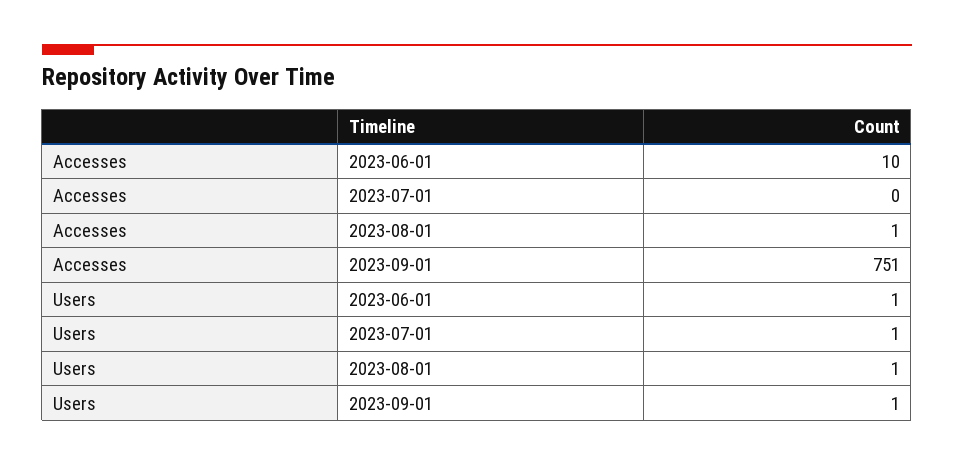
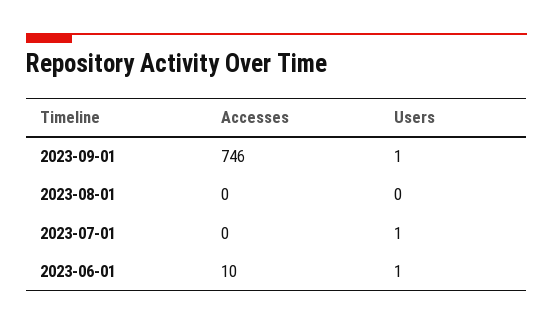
  {
    "Accesses": {
      "2023-06-01": 10,
      "2023-07-01": 0,
-     "2023-08-01": 1,
+     "2023-08-01": 0,
-     "2023-09-01": 751
+     "2023-09-01": 746
    },
    "Users": {
      "2023-06-01": 1,
      "2023-07-01": 1,
-     "2023-08-01": 1,
+     "2023-08-01": 0,
      "2023-09-01": 1
    }
  }

